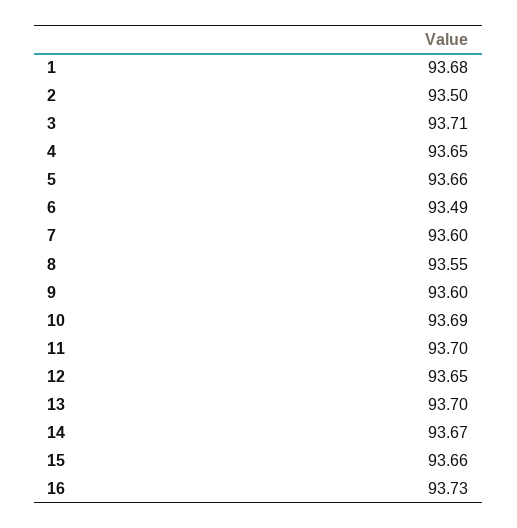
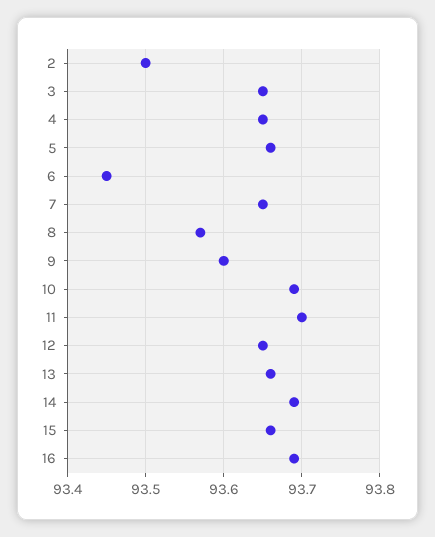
  {
-   "1": 93.68,
    "2": 93.5,
-   "3": 93.71,
+   "3": 93.65,
    "4": 93.65,
    "5": 93.66,
-   "6": 93.49,
+   "6": 93.45,
-   "7": 93.6,
+   "7": 93.65,
-   "8": 93.55,
+   "8": 93.57,
    "9": 93.6,
    "10": 93.69,
    "11": 93.7,
    "12": 93.65,
-   "13": 93.7,
+   "13": 93.66,
-   "14": 93.67,
+   "14": 93.69,
    "15": 93.66,
-   "16": 93.73
+   "16": 93.69
  }

